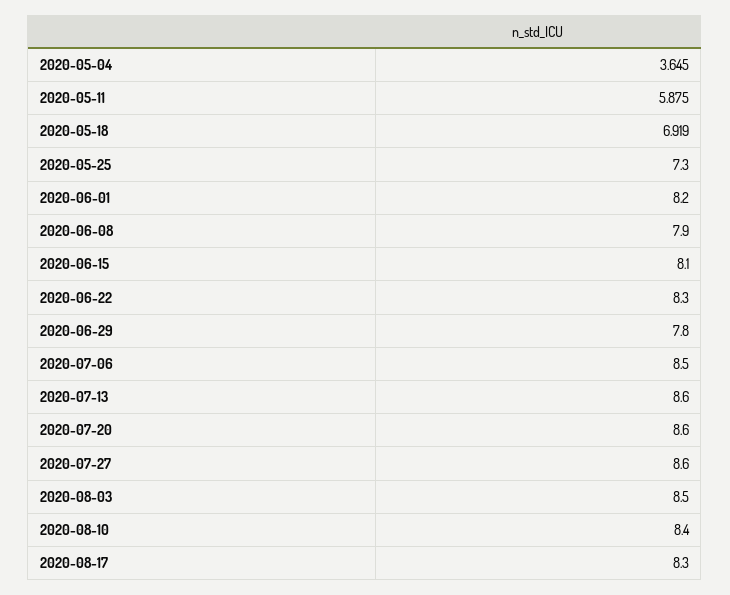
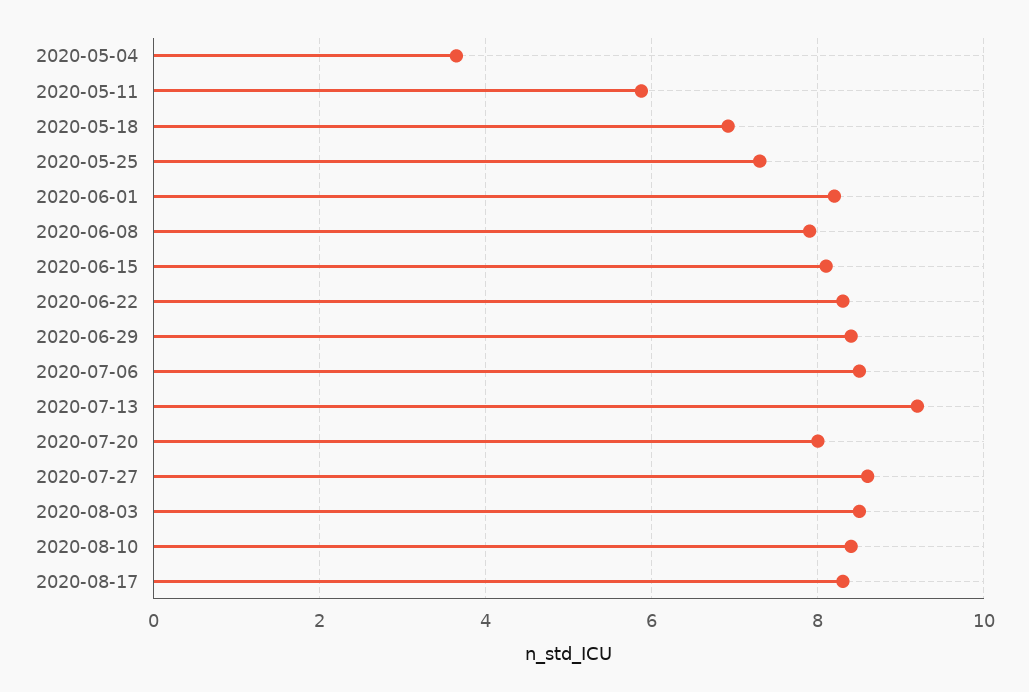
  {
    "2020-05-04": 3.645,
    "2020-05-11": 5.875,
    "2020-05-18": 6.919,
    "2020-05-25": 7.3,
    "2020-06-01": 8.2,
    "2020-06-08": 7.9,
    "2020-06-15": 8.1,
    "2020-06-22": 8.3,
-   "2020-06-29": 7.8,
+   "2020-06-29": 8.4,
    "2020-07-06": 8.5,
-   "2020-07-13": 8.6,
+   "2020-07-13": 9.2,
-   "2020-07-20": 8.6,
+   "2020-07-20": 8,
    "2020-07-27": 8.6,
    "2020-08-03": 8.5,
    "2020-08-10": 8.4,
    "2020-08-17": 8.3
  }

